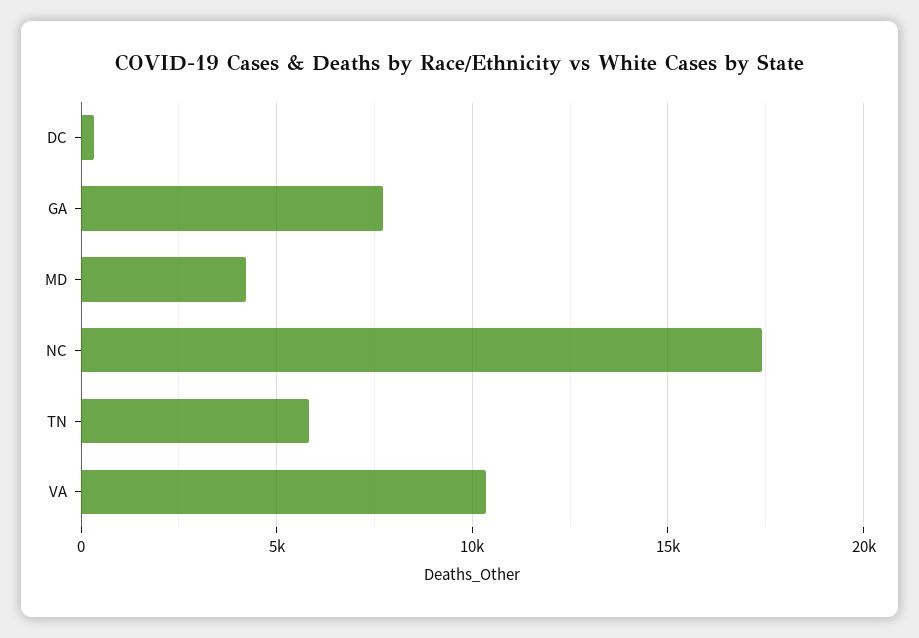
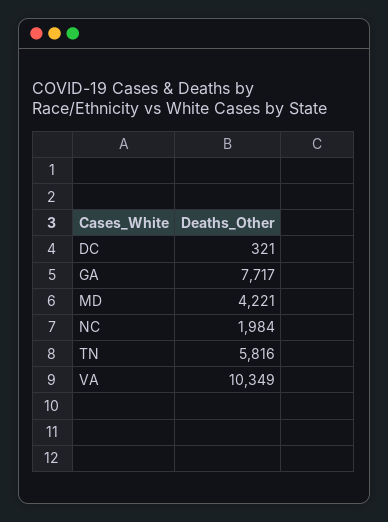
  {
    "DC": 321,
    "GA": 7717,
    "MD": 4221,
-   "NC": 17500,
+   "NC": 1984,
    "TN": 5816,
    "VA": 10349
  }

